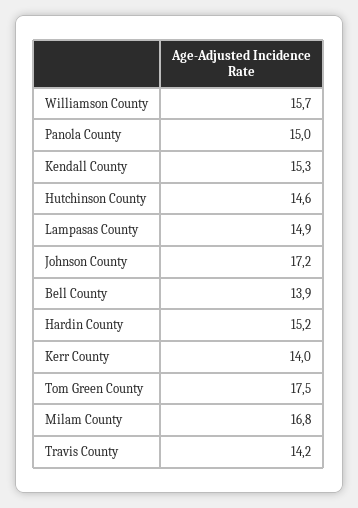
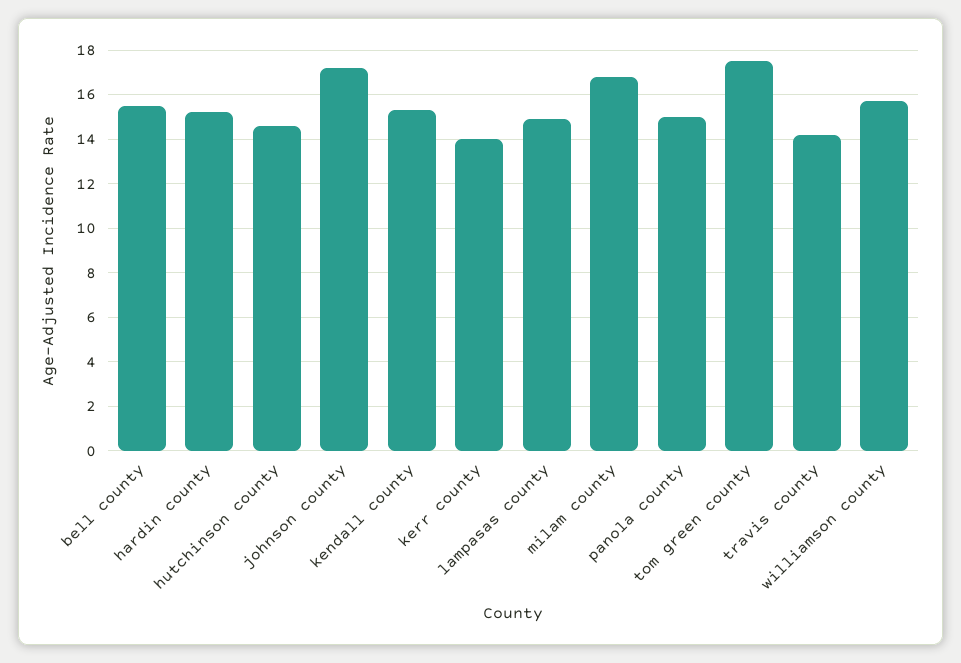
  {
    "Williamson County": 15.7,
    "Panola County": 15,
    "Kendall County": 15.3,
    "Hutchinson County": 14.6,
    "Lampasas County": 14.9,
    "Johnson County": 17.2,
-   "Bell County": 13.9,
+   "Bell County": 15.5,
    "Hardin County": 15.2,
    "Kerr County": 14,
    "Tom Green County": 17.5,
    "Milam County": 16.8,
    "Travis County": 14.2
  }

